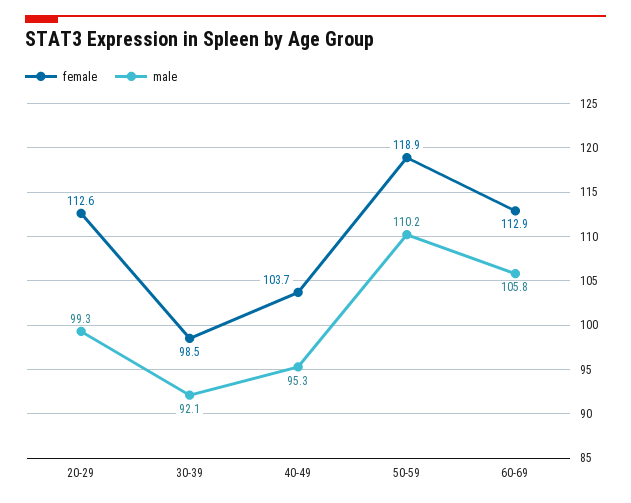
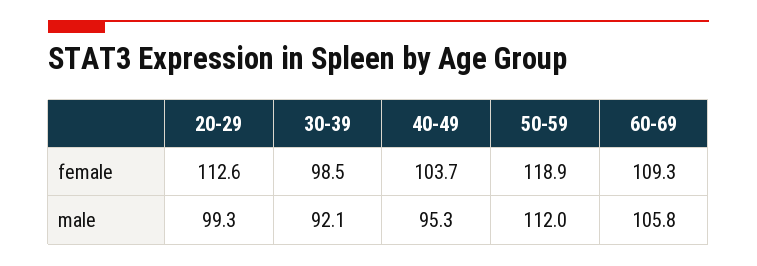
  {
    "female": {
      "20-29": 112.6,
      "30-39": 98.5,
      "40-49": 103.7,
      "50-59": 118.9,
-     "60-69": 112.9
+     "60-69": 109.3
    },
    "male": {
      "20-29": 99.3,
      "30-39": 92.1,
      "40-49": 95.3,
-     "50-59": 110.2,
+     "50-59": 112,
      "60-69": 105.8
    }
  }

